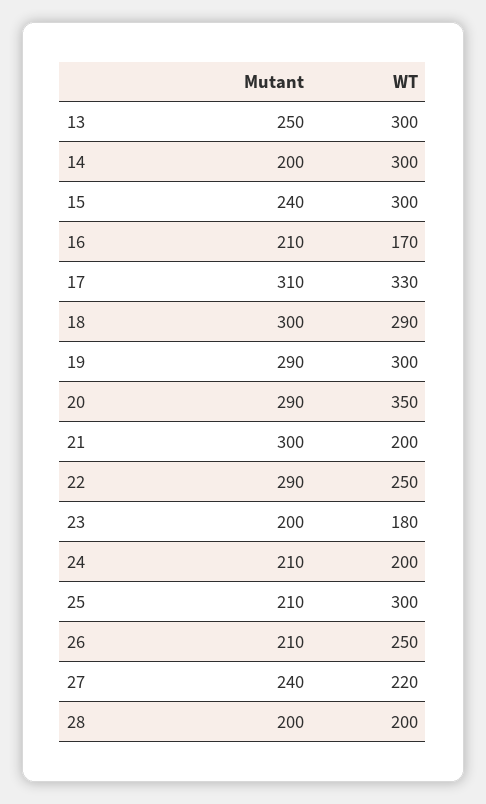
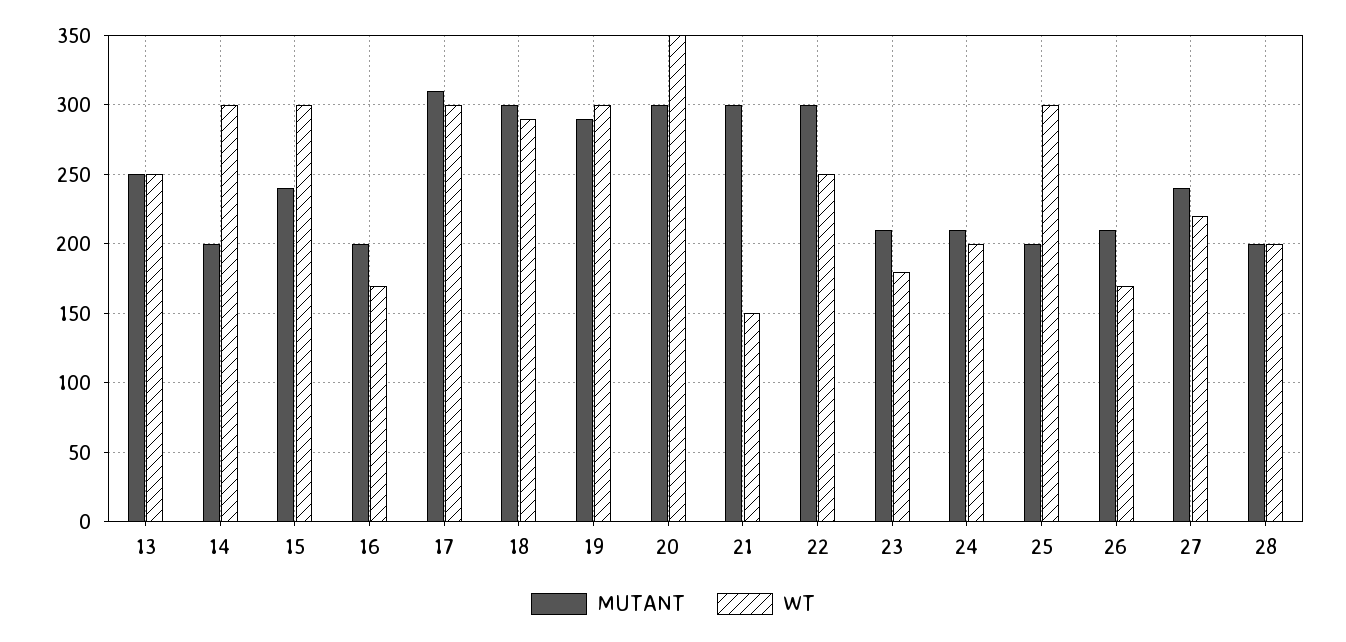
  {
    "Mutant": {
      "13": 250,
      "14": 200,
      "15": 240,
-     "16": 210,
+     "16": 200,
      "17": 310,
      "18": 300,
      "19": 290,
-     "20": 290,
+     "20": 300,
      "21": 300,
-     "22": 290,
+     "22": 300,
-     "23": 200,
+     "23": 210,
      "24": 210,
-     "25": 210,
+     "25": 200,
      "26": 210,
      "27": 240,
      "28": 200
    },
    "WT": {
-     "13": 300,
+     "13": 250,
      "14": 300,
      "15": 300,
      "16": 170,
-     "17": 330,
+     "17": 300,
      "18": 290,
      "19": 300,
      "20": 350,
-     "21": 200,
+     "21": 150,
      "22": 250,
      "23": 180,
      "24": 200,
      "25": 300,
-     "26": 250,
+     "26": 170,
      "27": 220,
      "28": 200
    }
  }

